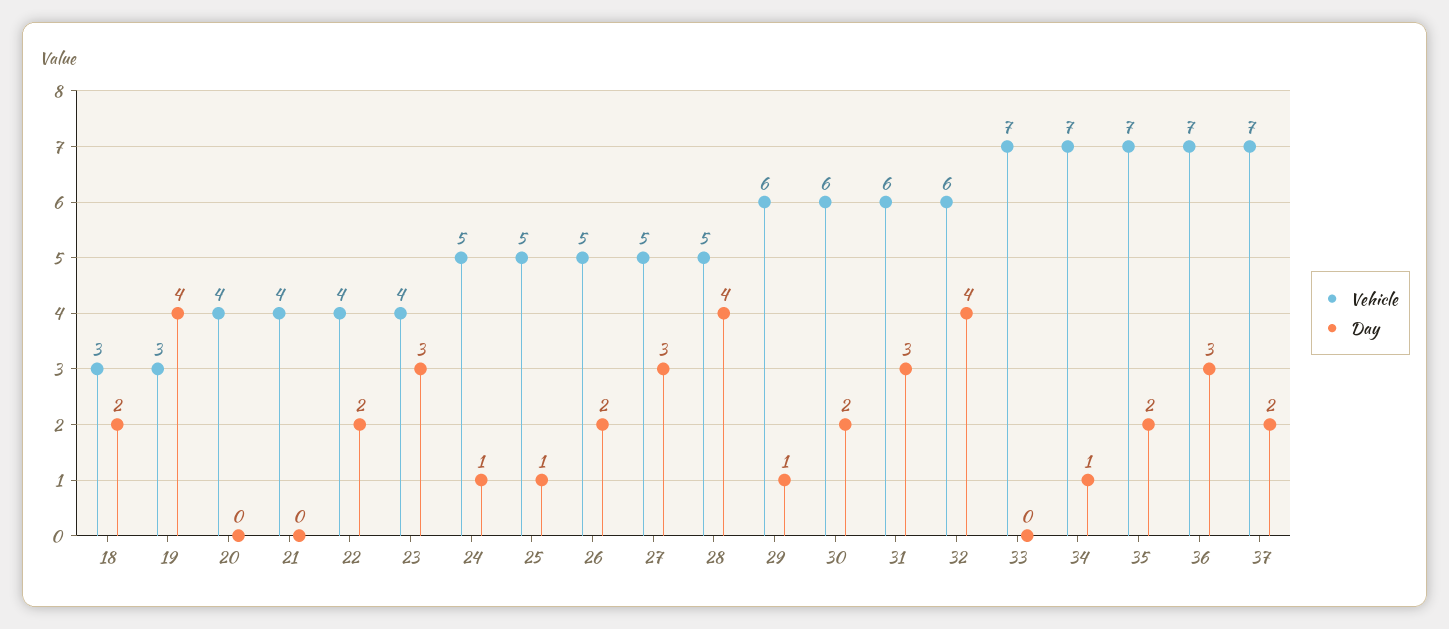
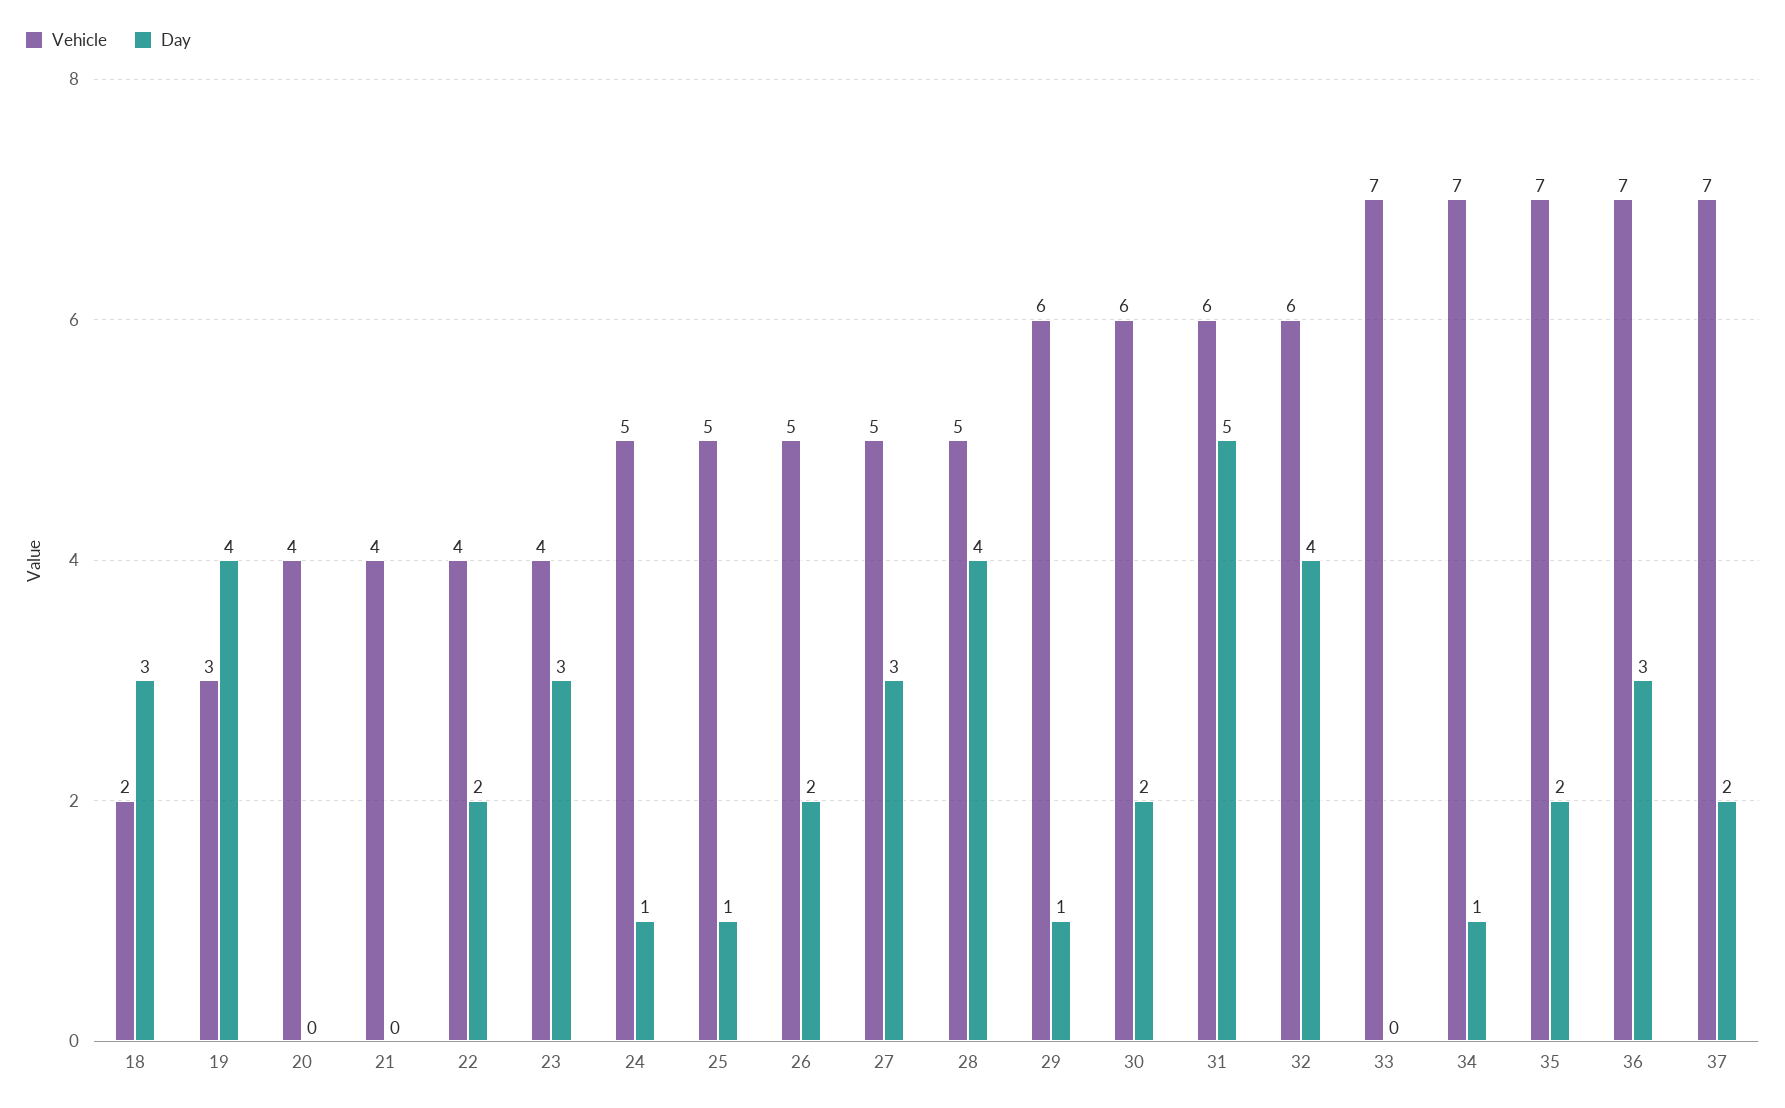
  {
    "Vehicle": {
-     "18": 3,
+     "18": 2,
      "19": 3,
      "20": 4,
      "21": 4,
      "22": 4,
      "23": 4,
      "24": 5,
      "25": 5,
      "26": 5,
      "27": 5,
      "28": 5,
      "29": 6,
      "30": 6,
      "31": 6,
      "32": 6,
      "33": 7,
      "34": 7,
      "35": 7,
      "36": 7,
      "37": 7
    },
    "Day": {
-     "18": 2,
+     "18": 3,
      "19": 4,
      "20": 0,
      "21": 0,
      "22": 2,
      "23": 3,
      "24": 1,
      "25": 1,
      "26": 2,
      "27": 3,
      "28": 4,
      "29": 1,
      "30": 2,
-     "31": 3,
+     "31": 5,
      "32": 4,
      "33": 0,
      "34": 1,
      "35": 2,
      "36": 3,
      "37": 2
    }
  }

